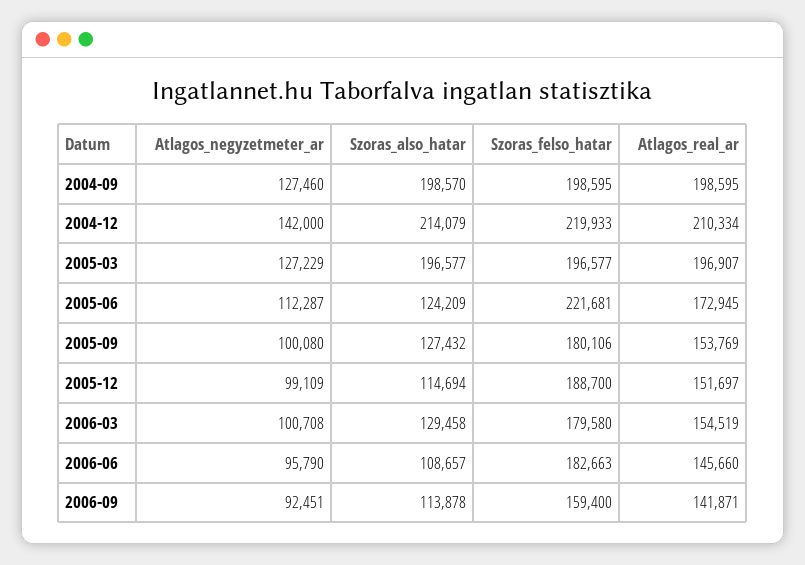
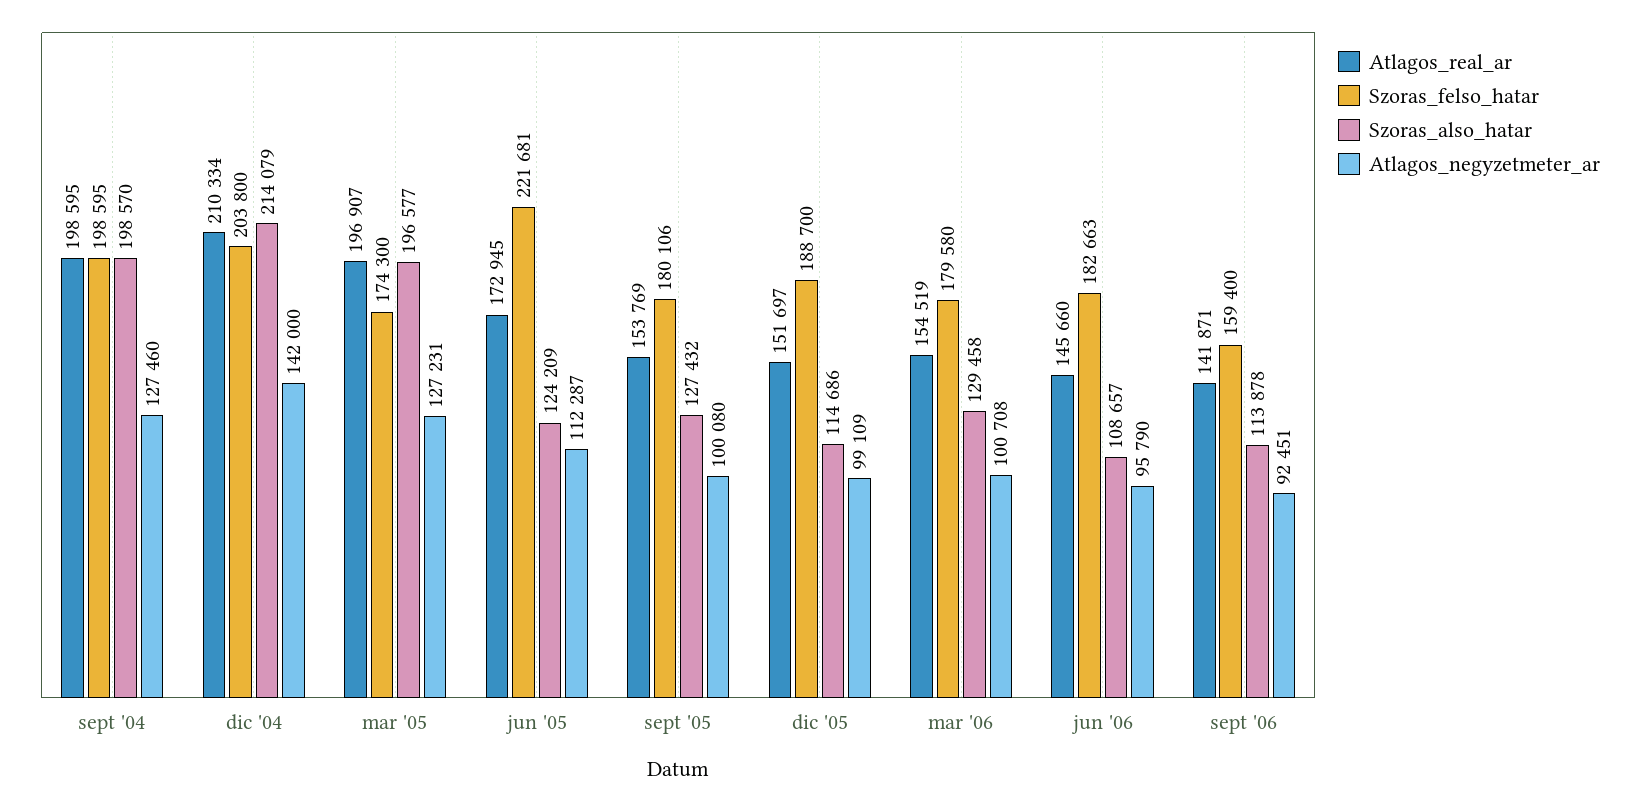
  {
    "Atlagos_negyzetmeter_ar": {
      "2004-09": 127460,
      "2004-12": 142000,
-     "2005-03": 127229,
+     "2005-03": 127231,
      "2005-06": 112287,
      "2005-09": 100080,
      "2005-12": 99109,
      "2006-03": 100708,
      "2006-06": 95790,
      "2006-09": 92451
    },
    "Szoras_also_hatar": {
      "2004-09": 198570,
      "2004-12": 214079,
      "2005-03": 196577,
      "2005-06": 124209,
      "2005-09": 127432,
-     "2005-12": 114694,
+     "2005-12": 114686,
      "2006-03": 129458,
      "2006-06": 108657,
      "2006-09": 113878
    },
    "Szoras_felso_hatar": {
      "2004-09": 198595,
-     "2004-12": 219933,
+     "2004-12": 203800,
-     "2005-03": 196577,
+     "2005-03": 174300,
      "2005-06": 221681,
      "2005-09": 180106,
      "2005-12": 188700,
      "2006-03": 179580,
      "2006-06": 182663,
      "2006-09": 159400
    },
    "Atlagos_real_ar": {
      "2004-09": 198595,
      "2004-12": 210334,
      "2005-03": 196907,
      "2005-06": 172945,
      "2005-09": 153769,
      "2005-12": 151697,
      "2006-03": 154519,
      "2006-06": 145660,
      "2006-09": 141871
    }
  }

